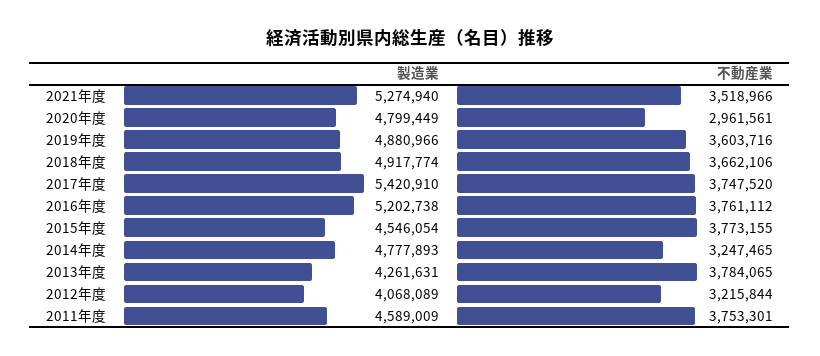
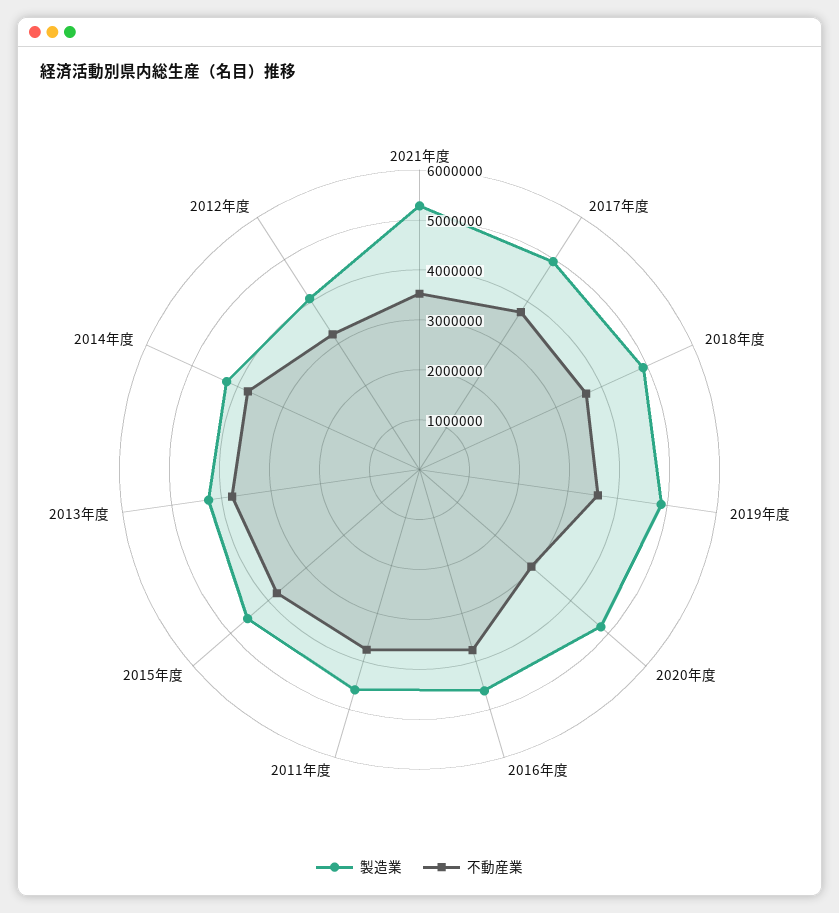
  {
    "製造業": {
      "2021年度": 5274940,
      "2020年度": 4799449,
      "2019年度": 4880966,
      "2018年度": 4917774,
-     "2017年度": 5420910,
+     "2017年度": 5000000,
-     "2016年度": 5202738,
+     "2016年度": 4600000,
      "2015年度": 4546054,
-     "2014年度": 4777893,
+     "2014年度": 4200000,
      "2013年度": 4261631,
      "2012年度": 4068089,
      "2011年度": 4589009
    },
    "不動産業": {
      "2021年度": 3518966,
      "2020年度": 2961561,
      "2019年度": 3603716,
      "2018年度": 3662106,
      "2017年度": 3747520,
      "2016年度": 3761112,
      "2015年度": 3773155,
-     "2014年度": 3247465,
+     "2014年度": 3800000,
      "2013年度": 3784065,
      "2012年度": 3215844,
      "2011年度": 3753301
    }
  }

